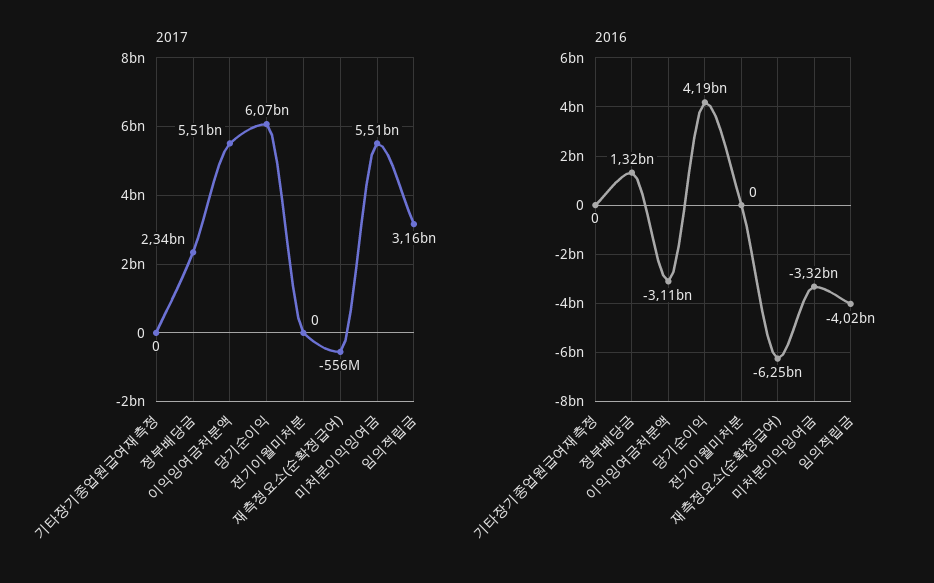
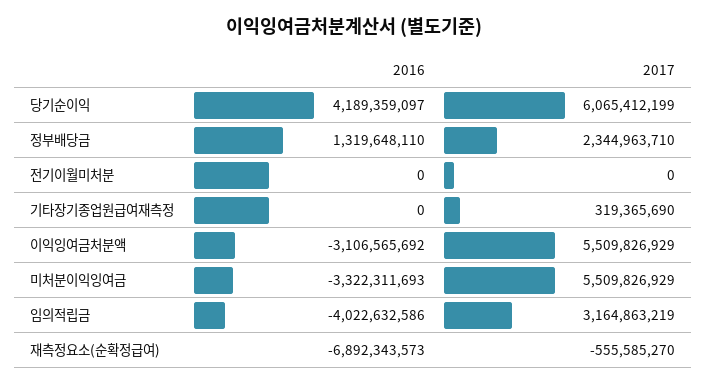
  {
    "2017": {
-     "기타장기종업원급여재측정": 0,
+     "기타장기종업원급여재측정": 319365690,
      "정부배당금": 2344963710,
      "이익잉여금처분액": 5509826929,
      "당기순이익": 6065412199,
      "전기이월미처분": 0,
      "재측정요소(순확정급여)": -555585270,
      "미처분이익잉여금": 5509826929,
      "임의적립금": 3164863219
    },
    "2016": {
      "기타장기종업원급여재측정": 0,
      "정부배당금": 1319648110,
      "이익잉여금처분액": -3106565692,
      "당기순이익": 4189359097,
      "전기이월미처분": 0,
-     "재측정요소(순확정급여)": -6250000000,
+     "재측정요소(순확정급여)": -6892343573,
      "미처분이익잉여금": -3322311693,
      "임의적립금": -4022632586
    }
  }

